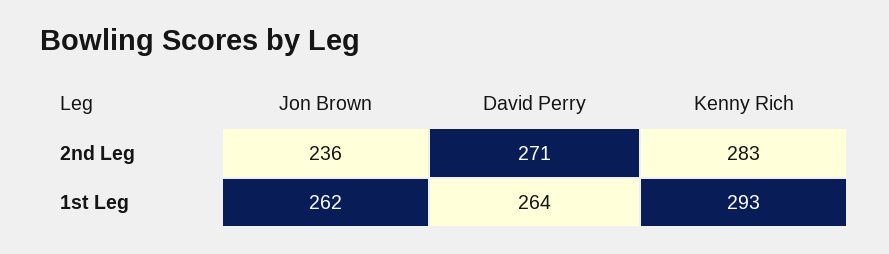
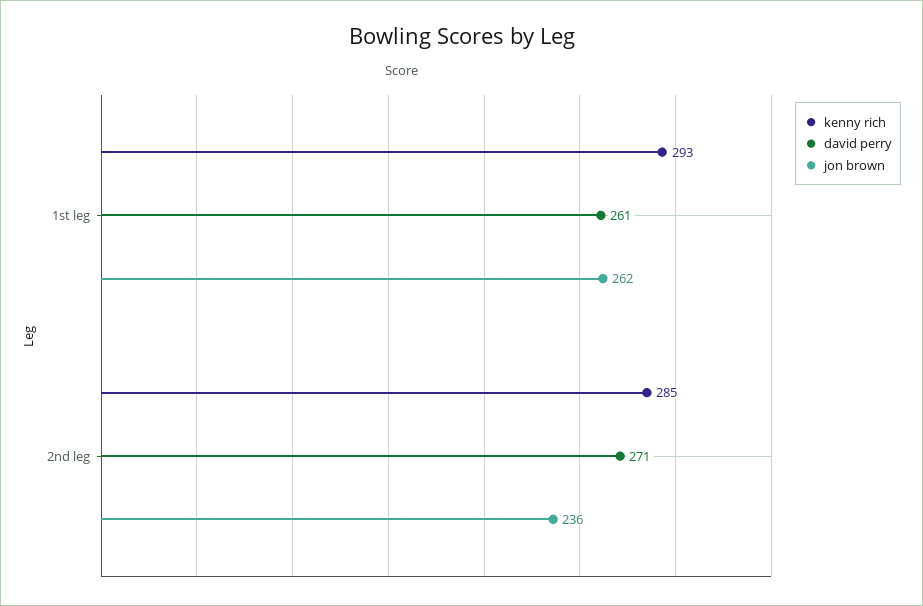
  {
    "Jon Brown": {
      "2nd Leg": 236,
      "1st Leg": 262
    },
    "David Perry": {
      "2nd Leg": 271,
-     "1st Leg": 264
+     "1st Leg": 261
    },
    "Kenny Rich": {
-     "2nd Leg": 283,
+     "2nd Leg": 285,
      "1st Leg": 293
    }
  }

